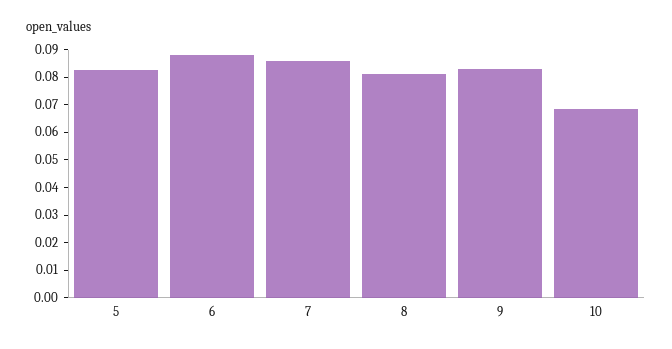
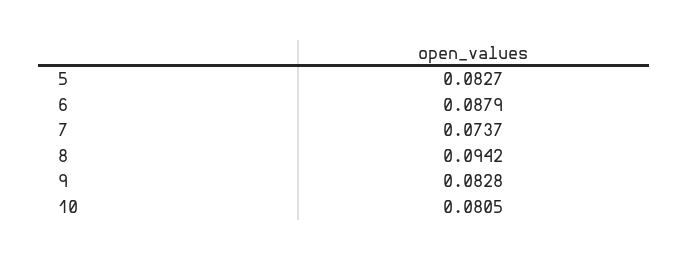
  {
    "5": 0.0827,
    "6": 0.0879,
-   "7": 0.085,
+   "7": 0.0737,
-   "8": 0.08,
+   "8": 0.0942,
    "9": 0.0828,
-   "10": 0.07
+   "10": 0.0805
  }

